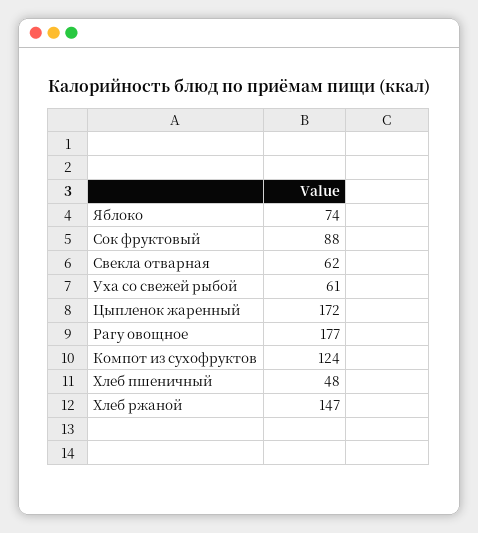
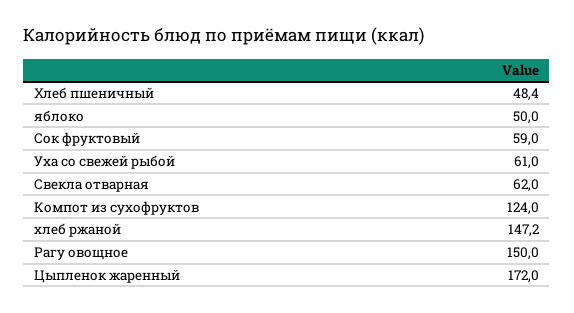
  {
-   "Яблоко": 74,
+   "Яблоко": 50,
-   "Сок фруктовый": 88,
+   "Сок фруктовый": 59,
    "Свекла отварная": 62,
    "Уха со свежей рыбой": 61,
    "Цыпленок жаренный": 172,
-   "Рагу овощное": 177,
+   "Рагу овощное": 150,
    "Компот из сухофруктов": 124,
    "Хлеб пшеничный": 48.4,
    "Хлеб ржаной": 147.2
  }

